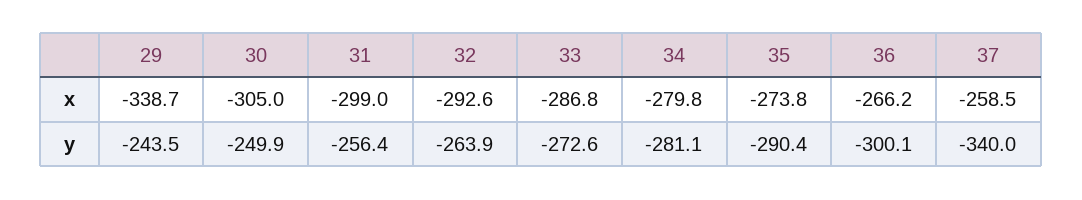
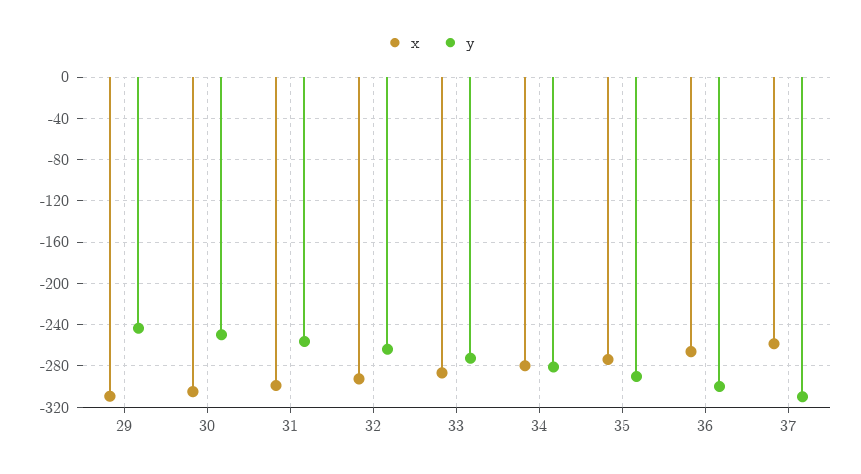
  {
    "x": {
-     "29": -338.7,
+     "29": -310,
      "30": -305,
      "31": -299,
      "32": -292.6,
      "33": -286.8,
      "34": -279.8,
      "35": -273.8,
      "36": -266.2,
      "37": -258.5
    },
    "y": {
      "29": -243.5,
      "30": -249.9,
      "31": -256.4,
      "32": -263.9,
      "33": -272.6,
      "34": -281.1,
      "35": -290.4,
      "36": -300.1,
-     "37": -340
+     "37": -310
    }
  }

